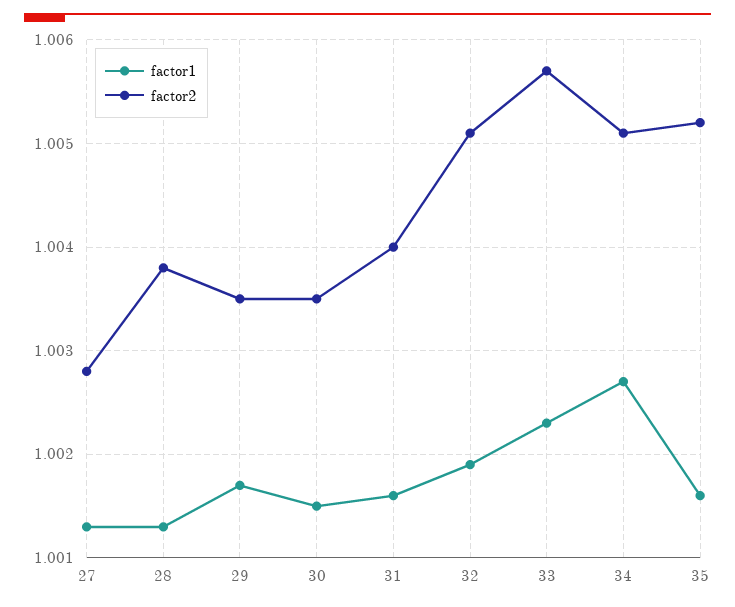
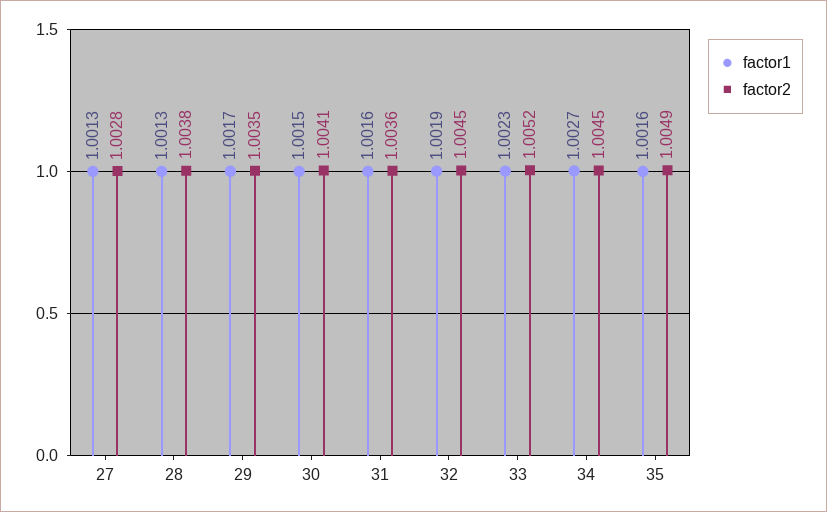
  {
    "factor1": {
      "27": 1.0013,
      "28": 1.0013,
      "29": 1.0017,
      "30": 1.0015,
      "31": 1.0016,
      "32": 1.0019,
      "33": 1.0023,
      "34": 1.0027,
      "35": 1.0016
    },
    "factor2": {
      "27": 1.0028,
      "28": 1.0038,
      "29": 1.0035,
-     "30": 1.0035,
+     "30": 1.0041,
-     "31": 1.004,
+     "31": 1.0036,
-     "32": 1.0051,
+     "32": 1.0045,
-     "33": 1.0057,
+     "33": 1.0052,
-     "34": 1.0051,
+     "34": 1.0045,
-     "35": 1.0052
+     "35": 1.0049
    }
  }

